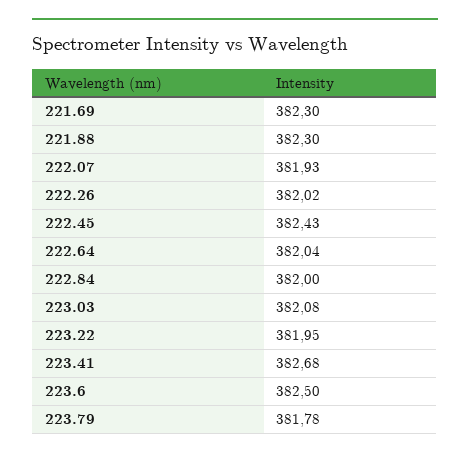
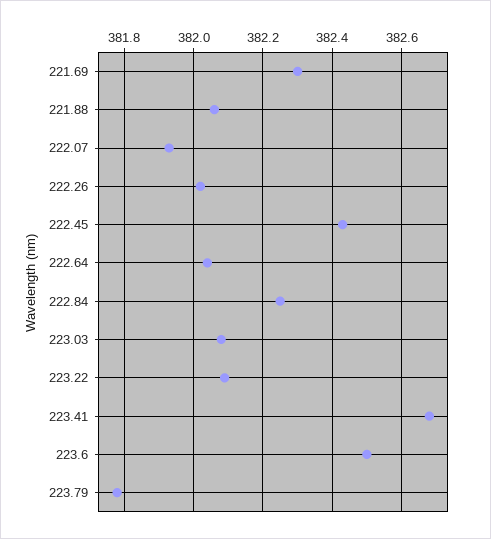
  {
    "221.69": 382.3,
-   "221.88": 382.3,
+   "221.88": 382.05,
    "222.07": 381.93,
    "222.26": 382.02,
    "222.45": 382.43,
    "222.64": 382.04,
-   "222.84": 382,
+   "222.84": 382.25,
    "223.03": 382.08,
-   "223.22": 381.95,
+   "223.22": 382.1,
    "223.41": 382.68,
    "223.6": 382.5,
    "223.79": 381.78
  }

